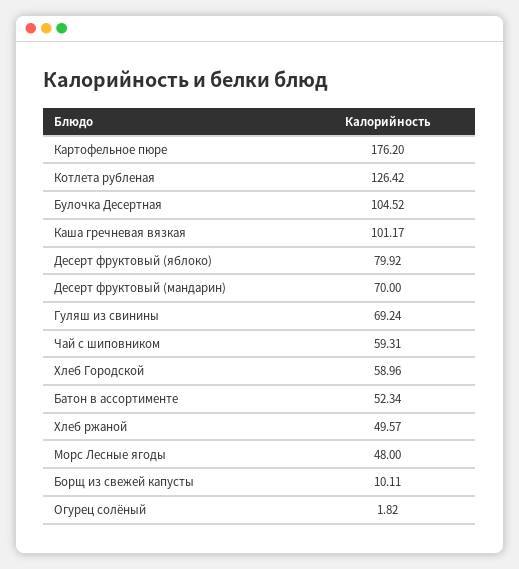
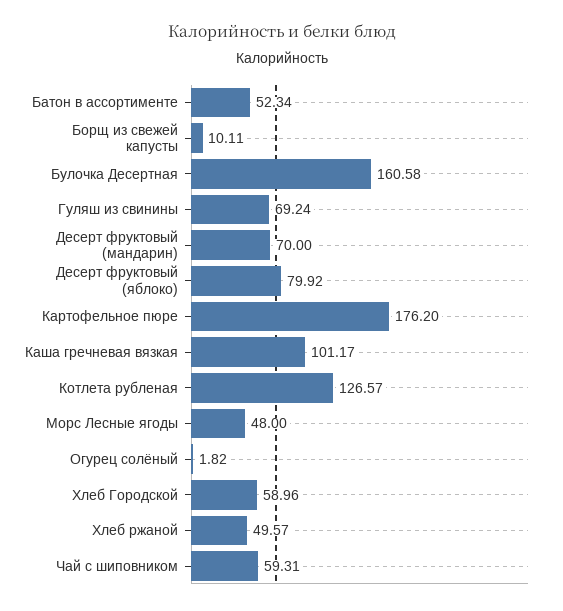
  {
    "Картофельное пюре": 176.2,
-   "Котлета рубленая": 126.42,
+   "Котлета рубленая": 126.57,
-   "Булочка Десертная": 104.52,
+   "Булочка Десертная": 160.58,
    "Каша гречневая вязкая": 101.17,
    "Десерт фруктовый (яблоко)": 79.92,
    "Десерт фруктовый (мандарин)": 70,
    "Гуляш из свинины": 69.24,
    "Чай с шиповником": 59.31,
    "Хлеб Городской": 58.96,
    "Батон в ассортименте": 52.34,
    "Хлеб ржаной": 49.57,
    "Морс Лесные ягоды": 48,
    "Борщ из свежей капусты": 10.11,
    "Огурец солёный": 1.82
  }

